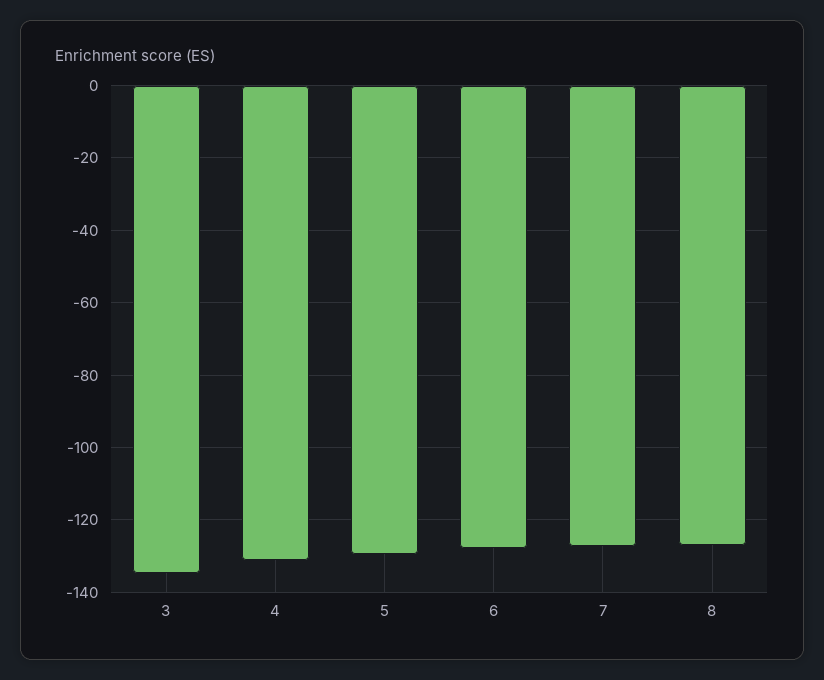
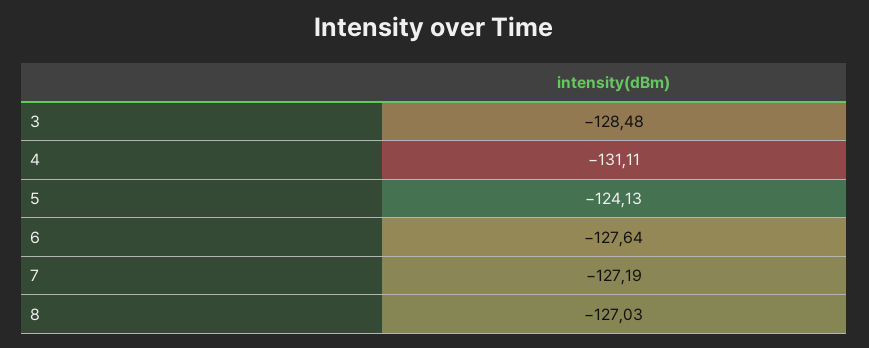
  {
-   "3": -134,
+   "3": -128.48,
    "4": -131.11,
-   "5": -130,
+   "5": -124.13,
    "6": -127.64,
    "7": -127.19,
    "8": -127.03
  }

